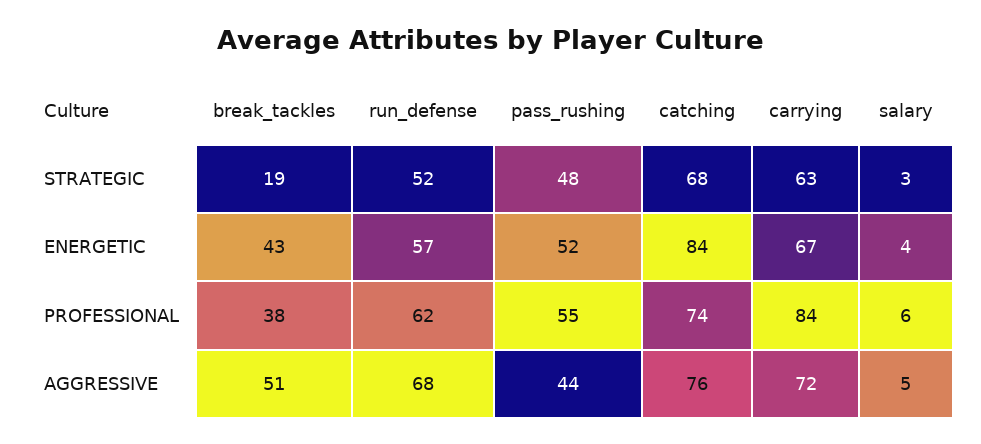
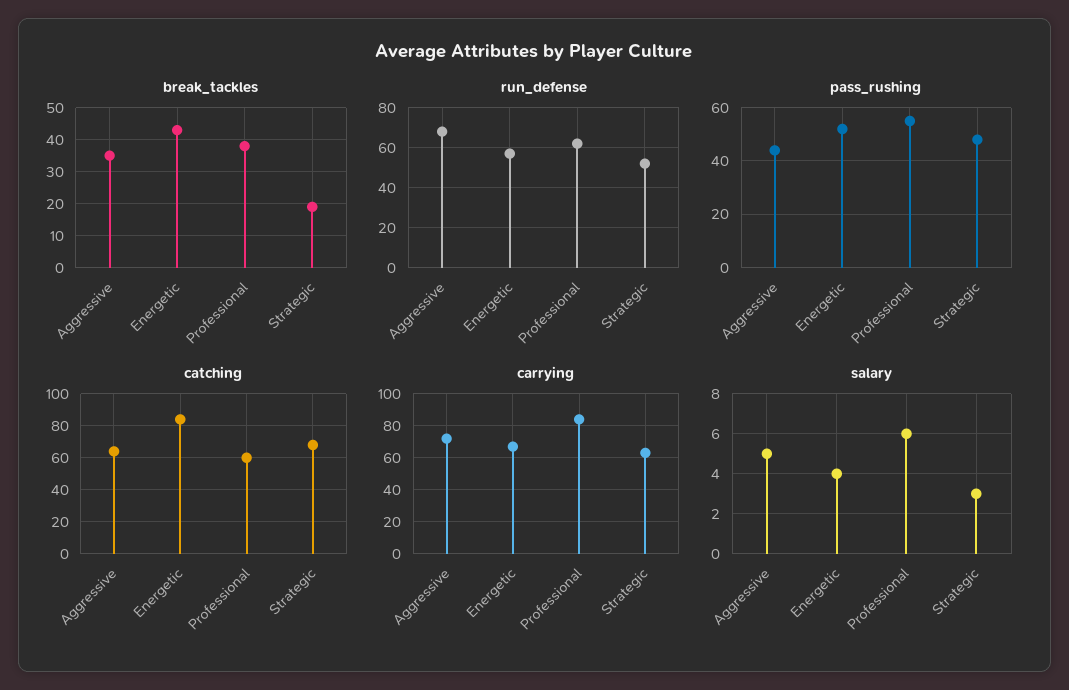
  {
    "break_tackles": {
      "STRATEGIC": 19,
      "ENERGETIC": 43,
      "PROFESSIONAL": 38,
-     "AGGRESSIVE": 51
+     "AGGRESSIVE": 35
    },
    "run_defense": {
      "STRATEGIC": 52,
      "ENERGETIC": 57,
      "PROFESSIONAL": 62,
      "AGGRESSIVE": 68
    },
    "pass_rushing": {
      "STRATEGIC": 48,
      "ENERGETIC": 52,
      "PROFESSIONAL": 55,
      "AGGRESSIVE": 44
    },
    "catching": {
      "STRATEGIC": 68,
      "ENERGETIC": 84,
-     "PROFESSIONAL": 74,
+     "PROFESSIONAL": 60,
-     "AGGRESSIVE": 76
+     "AGGRESSIVE": 65
    },
    "carrying": {
      "STRATEGIC": 63,
      "ENERGETIC": 67,
      "PROFESSIONAL": 84,
      "AGGRESSIVE": 72
    },
    "salary": {
      "STRATEGIC": 3,
      "ENERGETIC": 4,
      "PROFESSIONAL": 6,
      "AGGRESSIVE": 5
    }
  }

